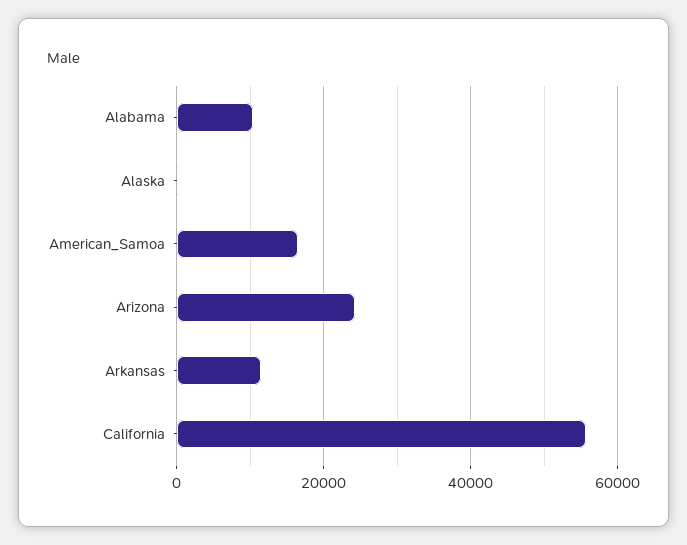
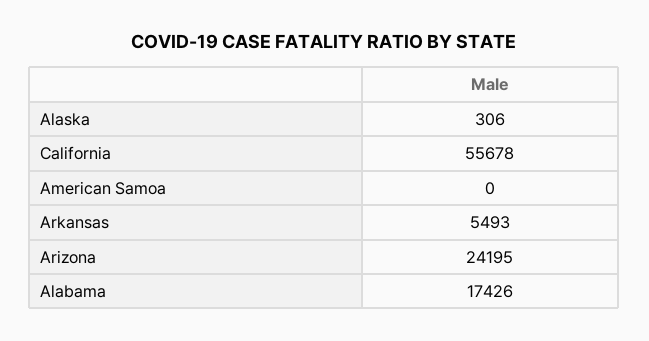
  {
-   "Alabama": 10000,
+   "Alabama": 17426,
    "Alaska": 306,
-   "American_Samoa": 16000,
+   "American_Samoa": 0,
    "Arizona": 24195,
-   "Arkansas": 12000,
+   "Arkansas": 5493,
    "California": 55678
  }

